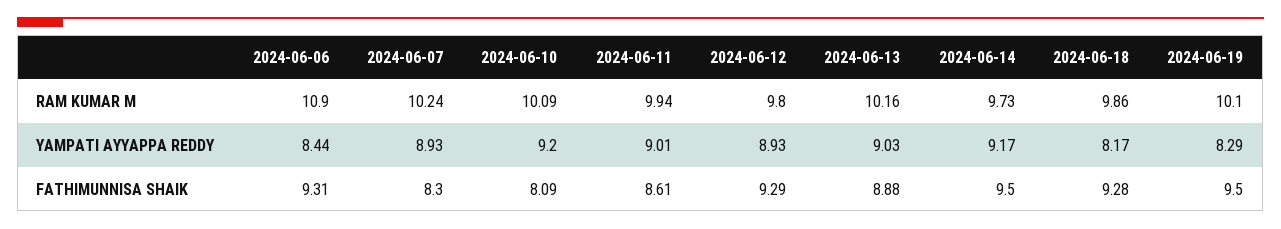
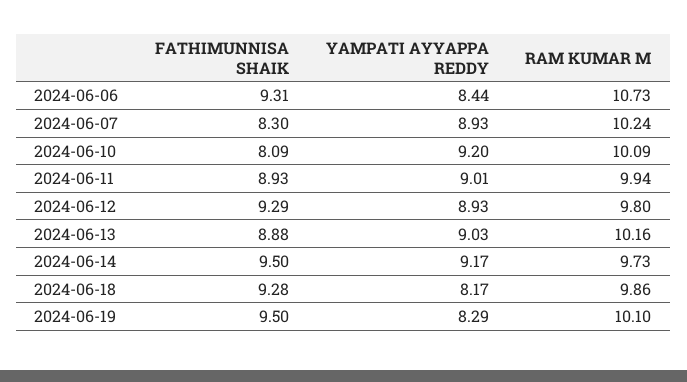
  {
    "2024-06-06": {
-     "RAM KUMAR M": 10.9,
+     "RAM KUMAR M": 10.73,
      "YAMPATI AYYAPPA REDDY": 8.44,
      "FATHIMUNNISA SHAIK": 9.31
    },
    "2024-06-07": {
      "RAM KUMAR M": 10.24,
      "YAMPATI AYYAPPA REDDY": 8.93,
      "FATHIMUNNISA SHAIK": 8.3
    },
    "2024-06-10": {
      "RAM KUMAR M": 10.09,
      "YAMPATI AYYAPPA REDDY": 9.2,
      "FATHIMUNNISA SHAIK": 8.09
    },
    "2024-06-11": {
      "RAM KUMAR M": 9.94,
      "YAMPATI AYYAPPA REDDY": 9.01,
-     "FATHIMUNNISA SHAIK": 8.61
+     "FATHIMUNNISA SHAIK": 8.93
    },
    "2024-06-12": {
      "RAM KUMAR M": 9.8,
      "YAMPATI AYYAPPA REDDY": 8.93,
      "FATHIMUNNISA SHAIK": 9.29
    },
    "2024-06-13": {
      "RAM KUMAR M": 10.16,
      "YAMPATI AYYAPPA REDDY": 9.03,
      "FATHIMUNNISA SHAIK": 8.88
    },
    "2024-06-14": {
      "RAM KUMAR M": 9.73,
      "YAMPATI AYYAPPA REDDY": 9.17,
      "FATHIMUNNISA SHAIK": 9.5
    },
    "2024-06-18": {
      "RAM KUMAR M": 9.86,
      "YAMPATI AYYAPPA REDDY": 8.17,
      "FATHIMUNNISA SHAIK": 9.28
    },
    "2024-06-19": {
      "RAM KUMAR M": 10.1,
      "YAMPATI AYYAPPA REDDY": 8.29,
      "FATHIMUNNISA SHAIK": 9.5
    }
  }

